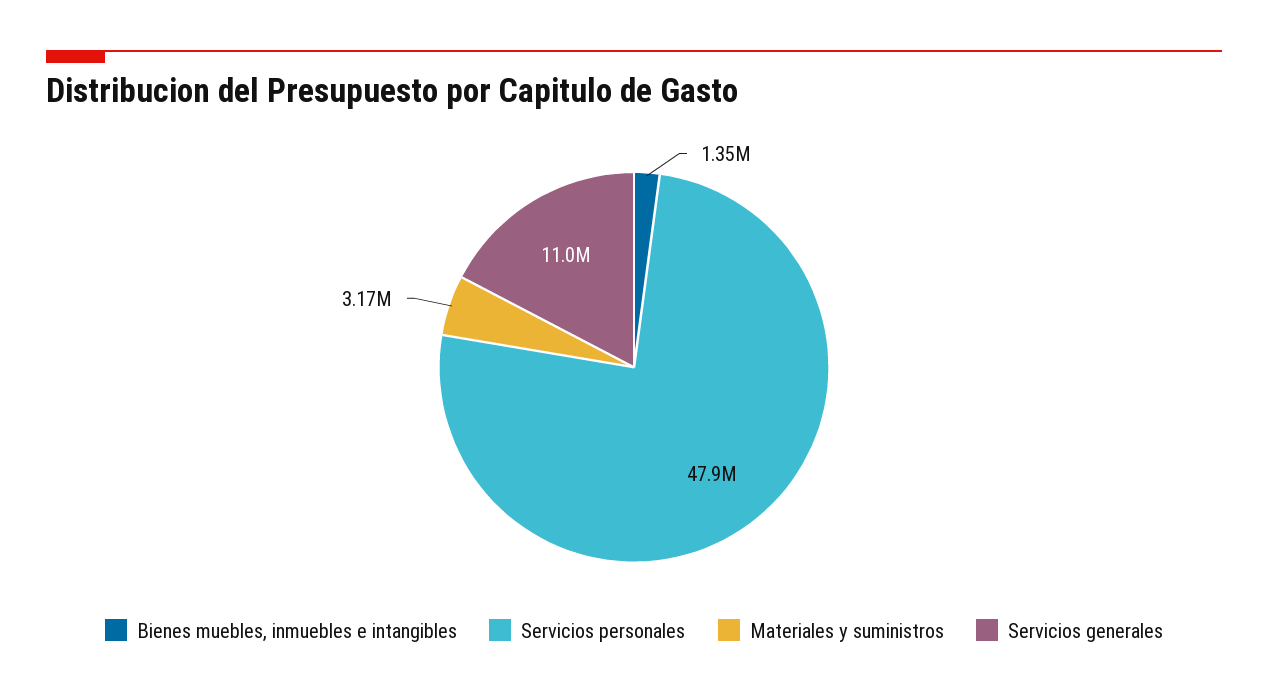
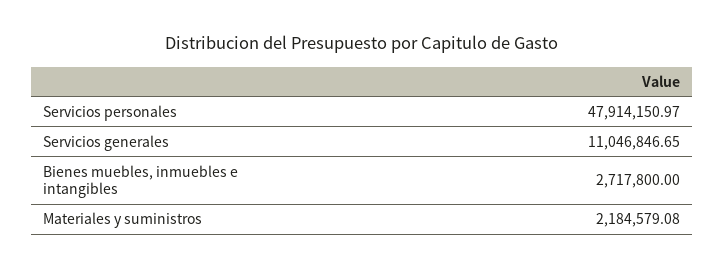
  {
-   "Bienes muebles, inmuebles e intangibles": 1350000,
+   "Bienes muebles, inmuebles e intangibles": 2717800,
    "Servicios personales": 47914150.97,
-   "Materiales y suministros": 3170000,
+   "Materiales y suministros": 2184579.08,
    "Servicios generales": 11046846.65
  }

